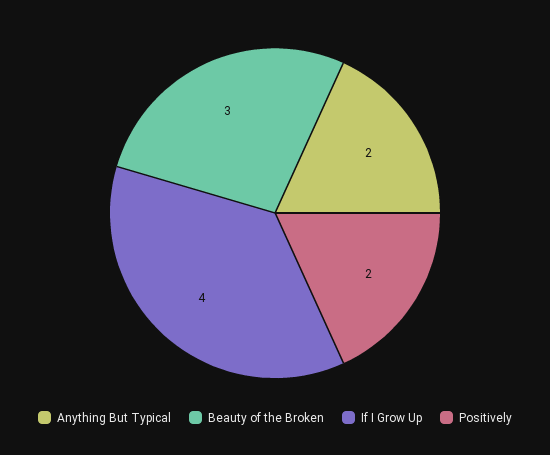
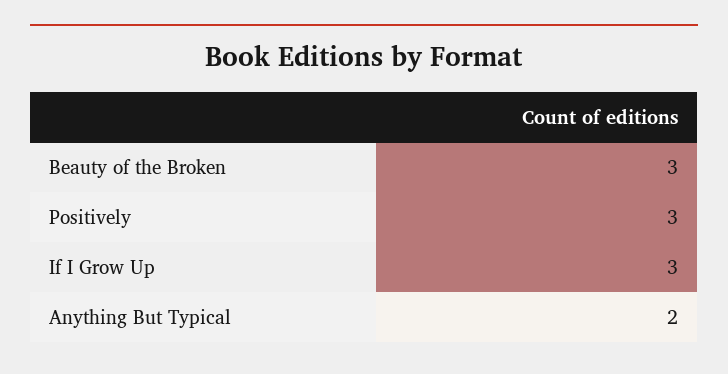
  {
    "Anything But Typical": 2,
    "Beauty of the Broken": 3,
-   "If I Grow Up": 4,
+   "If I Grow Up": 3,
-   "Positively": 2
+   "Positively": 3
  }

